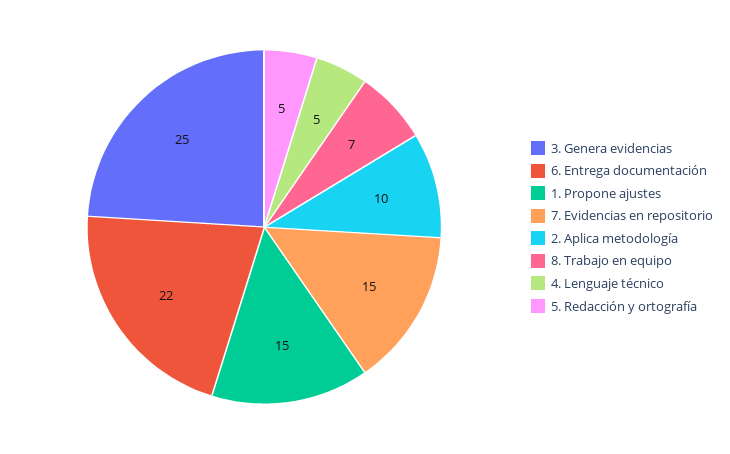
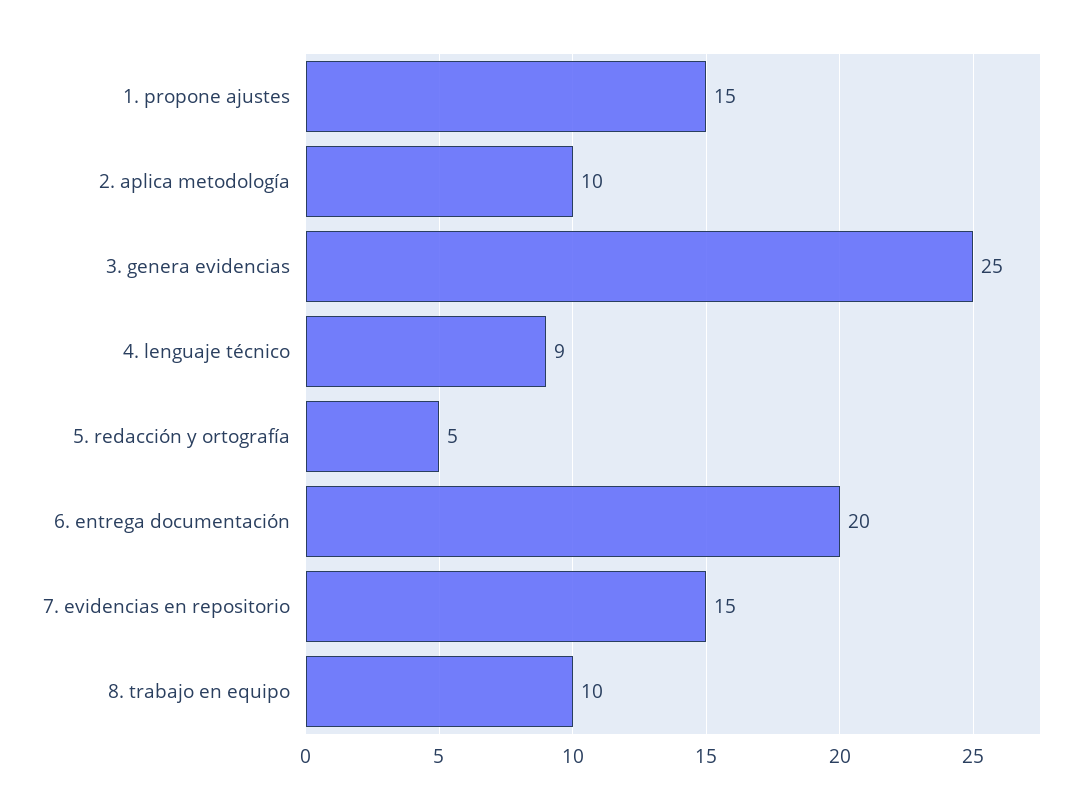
  {
    "3. Genera evidencias": 25,
-   "6. Entrega documentación": 22,
+   "6. Entrega documentación": 20,
    "1. Propone ajustes": 15,
    "7. Evidencias en repositorio": 15,
    "2. Aplica metodología": 10,
-   "8. Trabajo en equipo": 7,
+   "8. Trabajo en equipo": 10,
-   "4. Lenguaje técnico": 5,
+   "4. Lenguaje técnico": 9,
    "5. Redacción y ortografía": 5
  }

